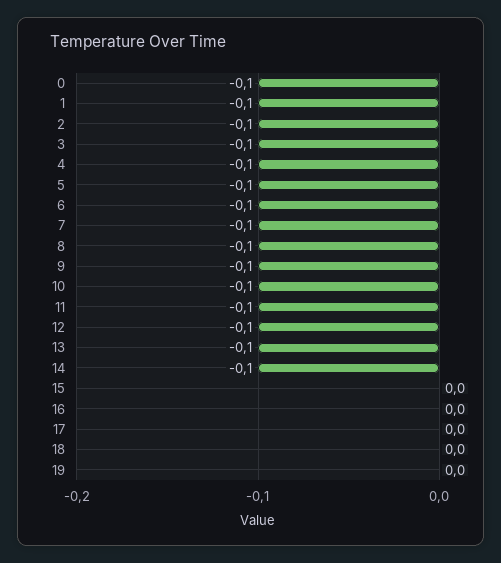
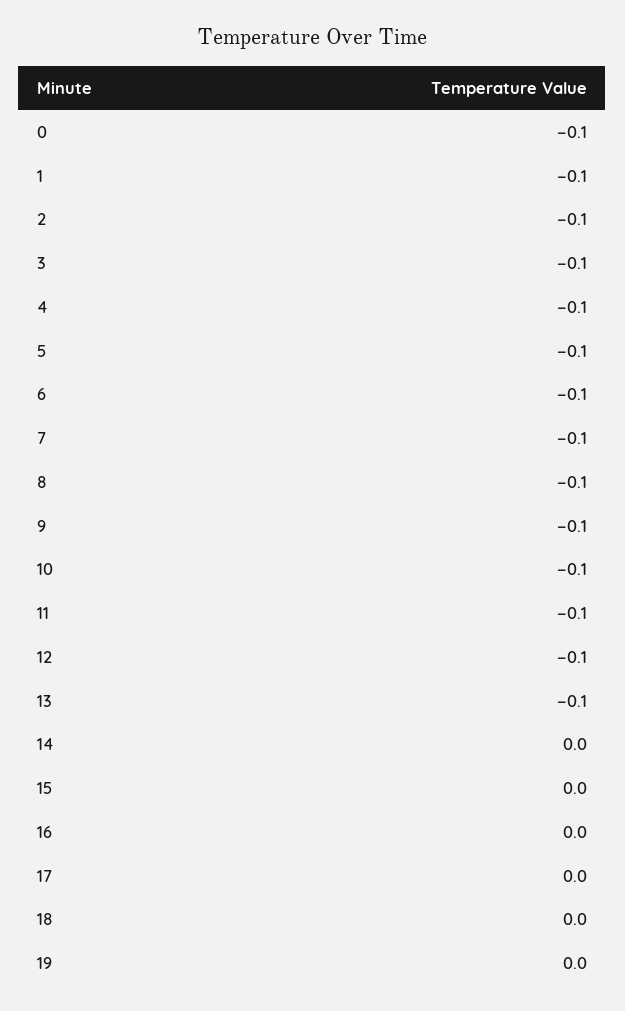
  {
    "0": -0.1,
    "1": -0.1,
    "2": -0.1,
    "3": -0.1,
    "4": -0.1,
    "5": -0.1,
    "6": -0.1,
    "7": -0.1,
    "8": -0.1,
    "9": -0.1,
    "10": -0.1,
    "11": -0.1,
    "12": -0.1,
    "13": -0.1,
-   "14": -0.1,
+   "14": 0,
    "15": 0,
    "16": 0,
    "17": 0,
    "18": 0,
    "19": 0
  }

